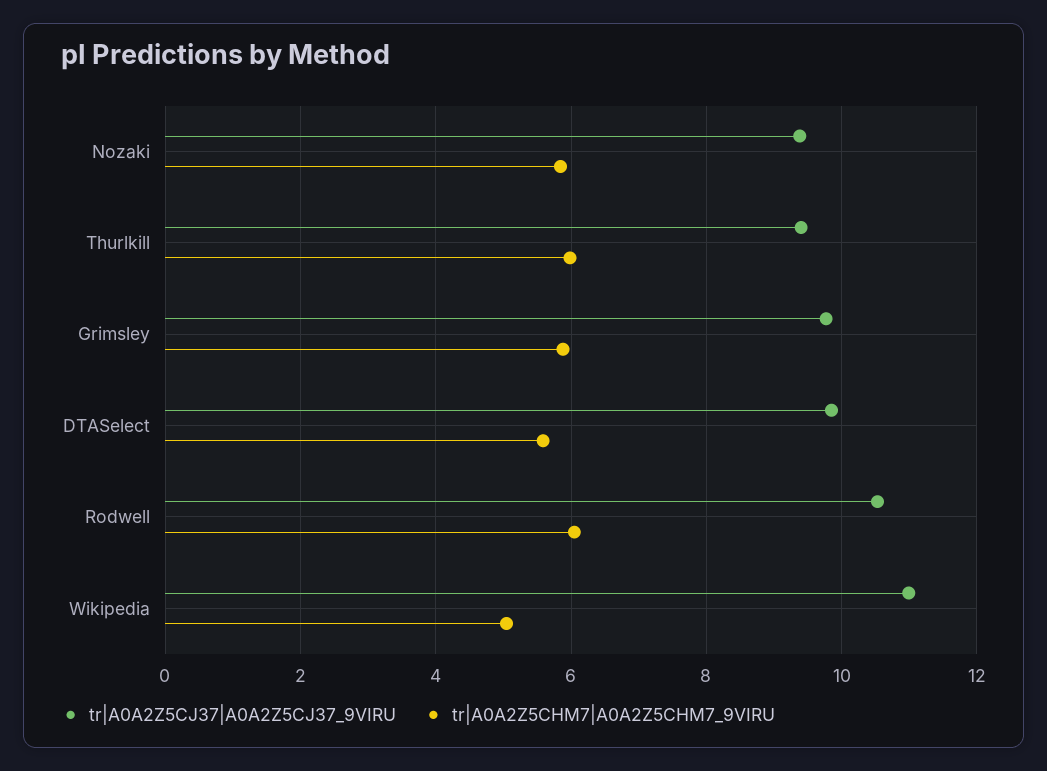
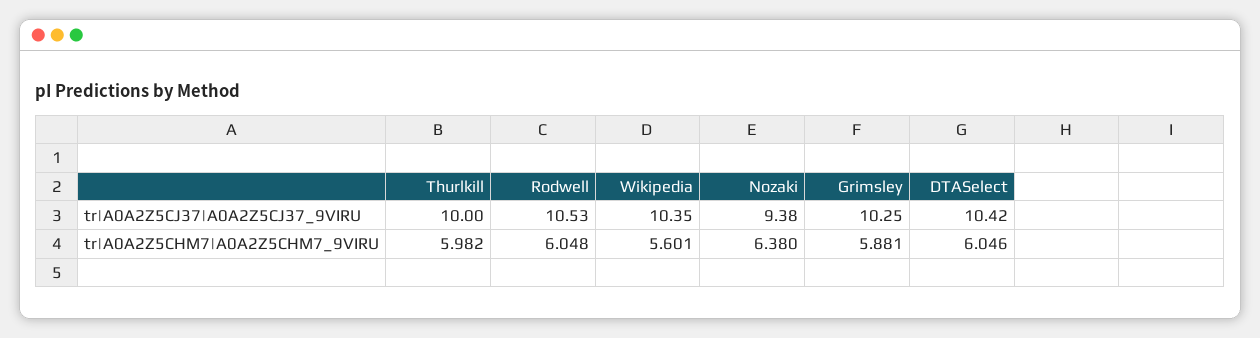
  {
    "tr|A0A2Z5CJ37|A0A2Z5CJ37_9VIRU": {
      "Nozaki": 9.38,
-     "Thurlkill": 9.4,
+     "Thurlkill": 10,
-     "Grimsley": 9.8,
+     "Grimsley": 10.25,
-     "DTASelect": 9.8,
+     "DTASelect": 10.42,
      "Rodwell": 10.53,
-     "Wikipedia": 11
+     "Wikipedia": 10.35
    },
    "tr|A0A2Z5CHM7|A0A2Z5CHM7_9VIRU": {
-     "Nozaki": 5.8,
+     "Nozaki": 6.38,
      "Thurlkill": 5.982,
      "Grimsley": 5.881,
-     "DTASelect": 5.6,
+     "DTASelect": 6.046,
      "Rodwell": 6.048,
-     "Wikipedia": 5
+     "Wikipedia": 5.601
    }
  }

